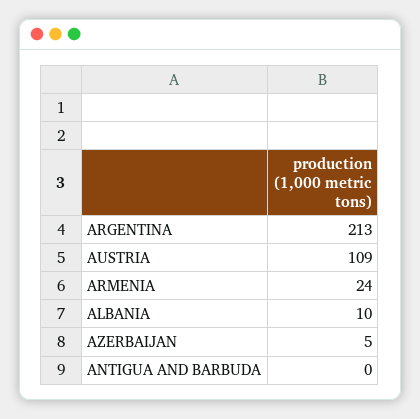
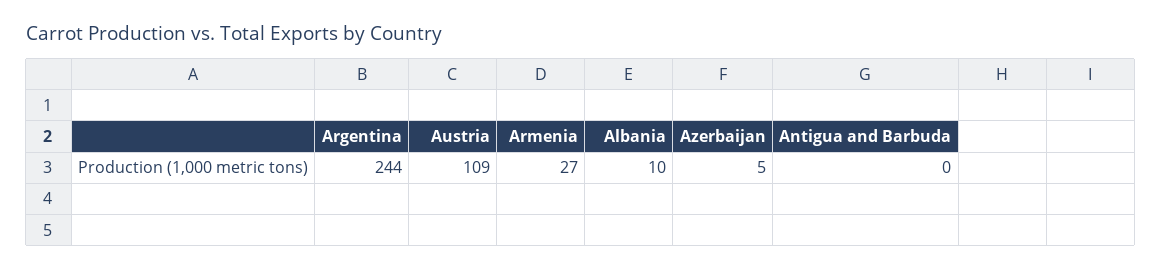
  {
-   "ARGENTINA": 213,
+   "ARGENTINA": 244,
    "AUSTRIA": 109,
-   "ARMENIA": 24,
+   "ARMENIA": 27,
    "ALBANIA": 10,
    "AZERBAIJAN": 5,
    "ANTIGUA AND BARBUDA": 0
  }

